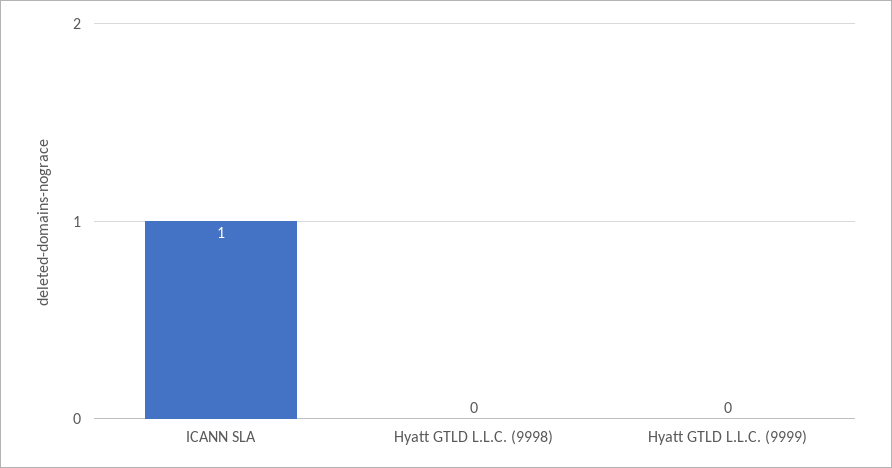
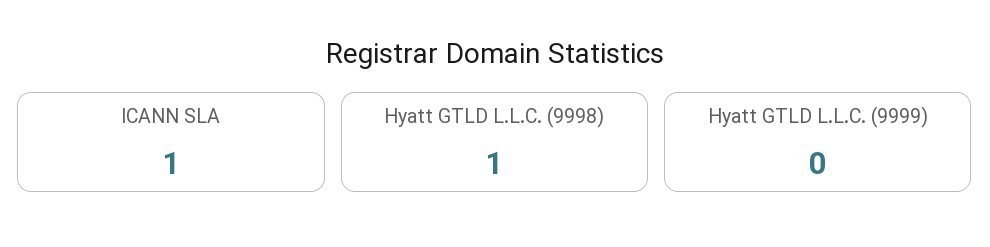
  {
    "ICANN SLA": 1,
-   "Hyatt GTLD L.L.C. (9998)": 0,
+   "Hyatt GTLD L.L.C. (9998)": 1,
    "Hyatt GTLD L.L.C. (9999)": 0
  }

